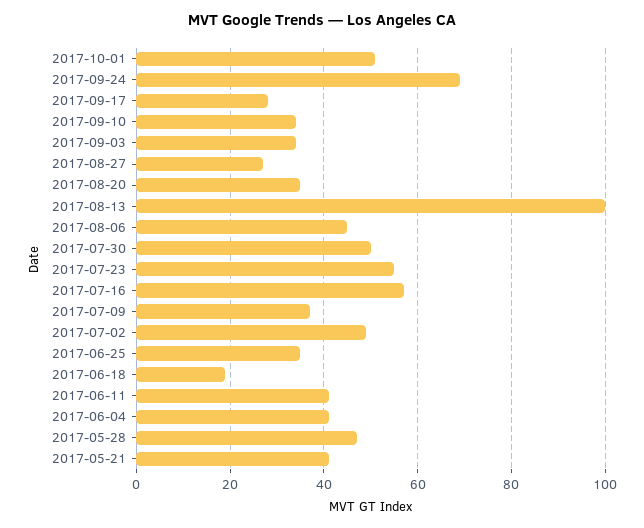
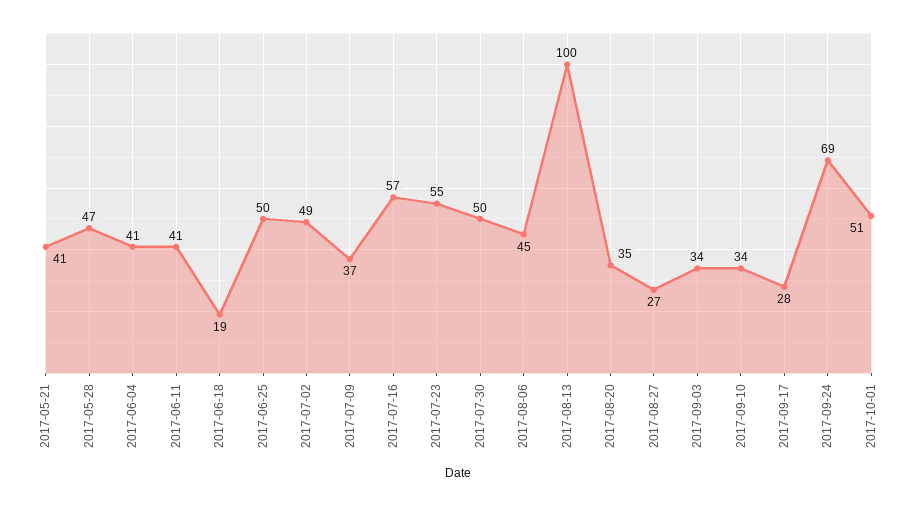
  {
    "2017-10-01": 51,
    "2017-09-24": 69,
    "2017-09-17": 28,
    "2017-09-10": 34,
    "2017-09-03": 34,
    "2017-08-27": 27,
    "2017-08-20": 35,
    "2017-08-13": 100,
    "2017-08-06": 45,
    "2017-07-30": 50,
    "2017-07-23": 55,
    "2017-07-16": 57,
    "2017-07-09": 37,
    "2017-07-02": 49,
-   "2017-06-25": 35,
+   "2017-06-25": 50,
    "2017-06-18": 19,
    "2017-06-11": 41,
    "2017-06-04": 41,
    "2017-05-28": 47,
    "2017-05-21": 41
  }

